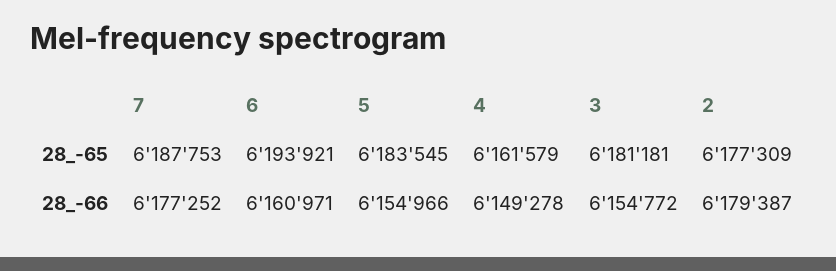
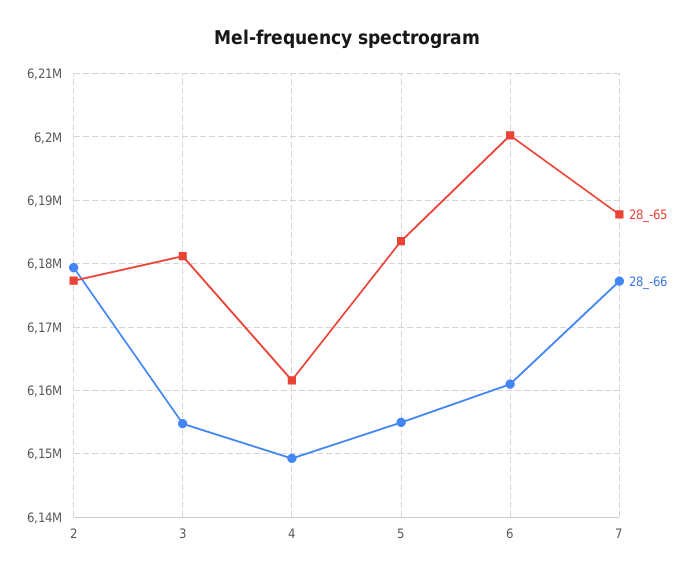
  {
    "28_-65": {
      "7": 6187753,
-     "6": 6193921,
+     "6": 6200000,
      "5": 6183545,
      "4": 6161579,
      "3": 6181181,
      "2": 6177309
    },
    "28_-66": {
      "7": 6177252,
      "6": 6160971,
      "5": 6154966,
      "4": 6149278,
      "3": 6154772,
      "2": 6179387
    }
  }

